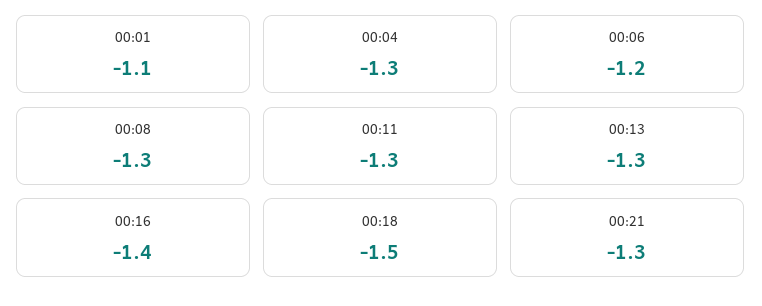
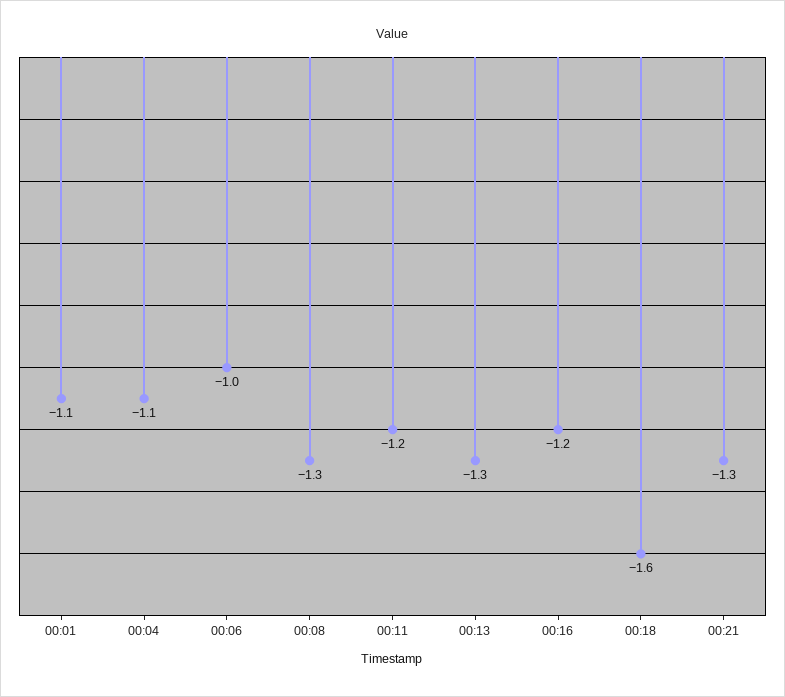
  {
    "00:01": -1.1,
-   "00:04": -1.3,
+   "00:04": -1.1,
-   "00:06": -1.2,
+   "00:06": -1,
    "00:08": -1.3,
-   "00:11": -1.3,
+   "00:11": -1.2,
    "00:13": -1.3,
-   "00:16": -1.4,
+   "00:16": -1.2,
-   "00:18": -1.5,
+   "00:18": -1.6,
    "00:21": -1.3
  }

